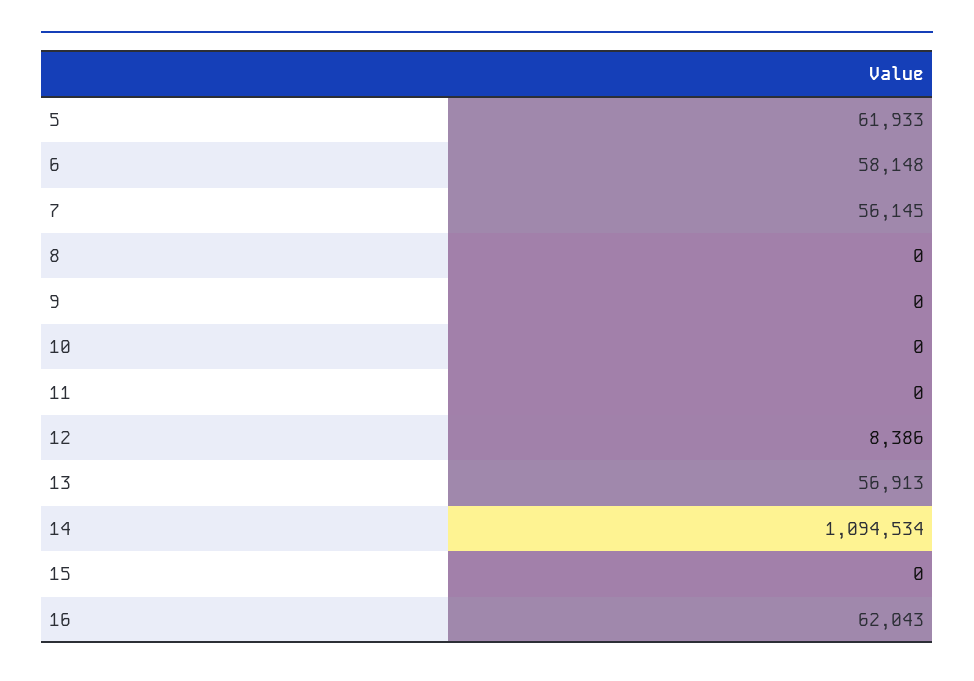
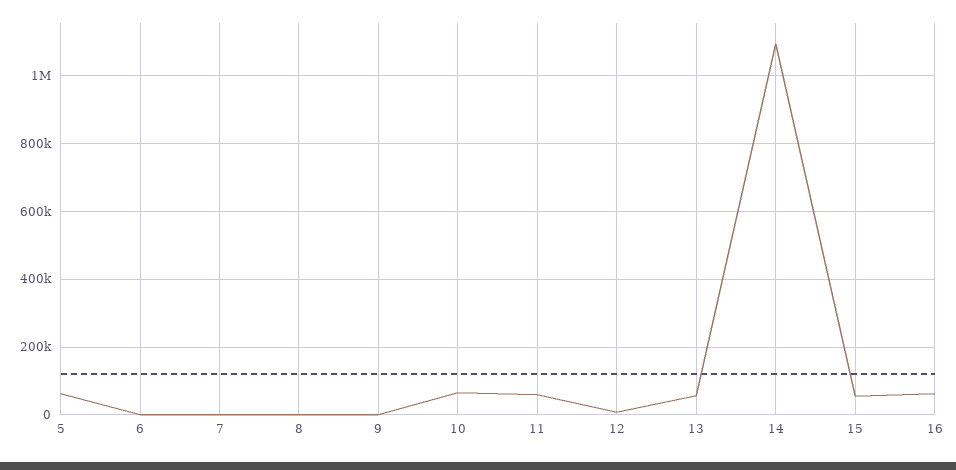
  {
    "5": 61933,
-   "6": 58148,
+   "6": 0,
-   "7": 56145,
+   "7": 0,
    "8": 0,
    "9": 0,
-   "10": 0,
+   "10": 60000,
-   "11": 0,
+   "11": 60000,
    "12": 8386,
    "13": 56913,
    "14": 1094534,
-   "15": 0,
+   "15": 60000,
    "16": 62043
  }

